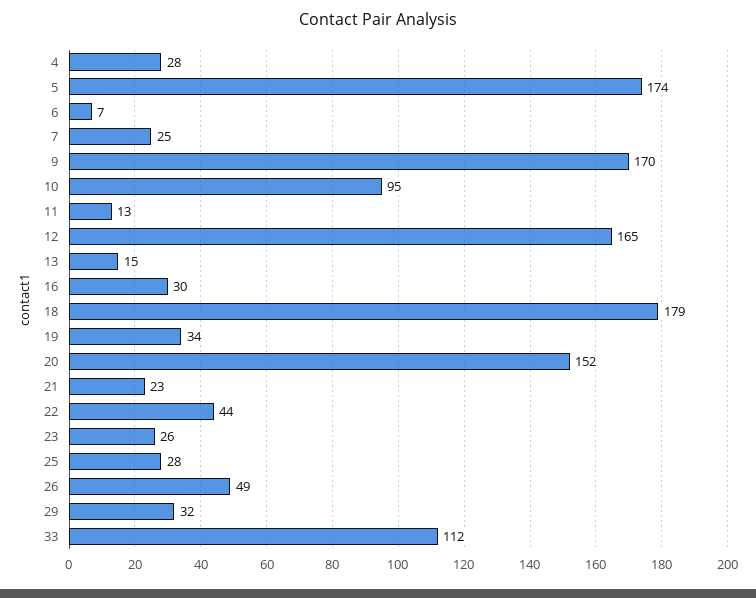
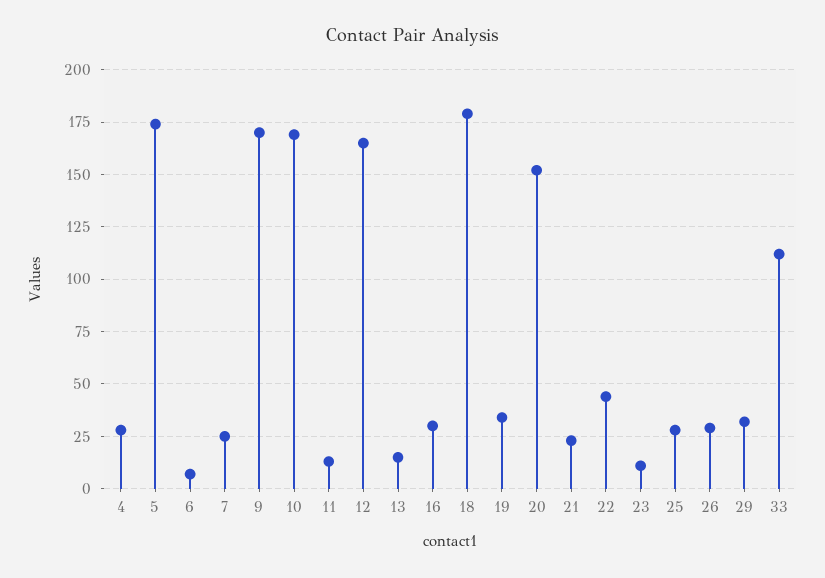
  {
    "4": 28,
    "5": 174,
    "6": 7,
    "7": 25,
    "9": 170,
-   "10": 95,
+   "10": 170,
    "11": 13,
    "12": 165,
    "13": 15,
    "16": 30,
    "18": 179,
    "19": 34,
    "20": 152,
    "21": 23,
    "22": 44,
-   "23": 26,
+   "23": 10,
    "25": 28,
-   "26": 49,
+   "26": 30,
    "29": 32,
    "33": 112
  }

